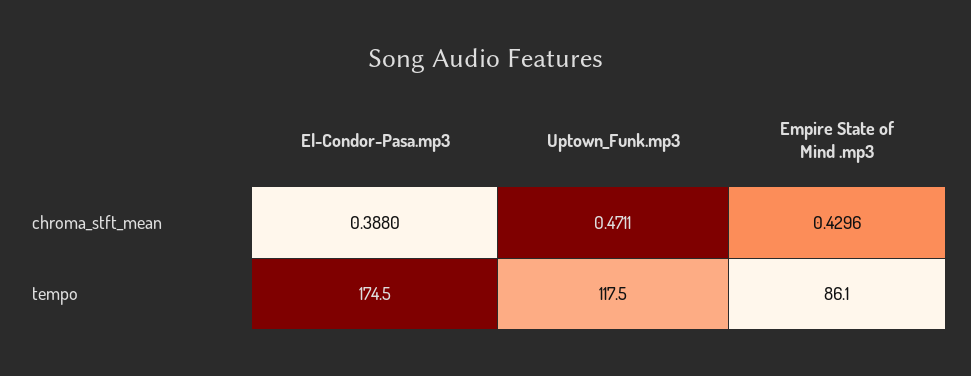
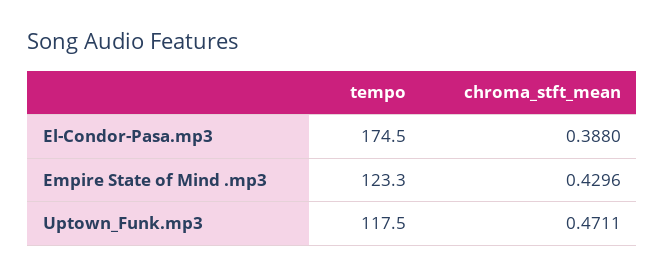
  {
    "El-Condor-Pasa.mp3": {
      "chroma_stft_mean": 0.388,
      "tempo": 174.5
    },
    "Uptown_Funk.mp3": {
      "chroma_stft_mean": 0.4711,
      "tempo": 117.5
    },
    "Empire State of Mind .mp3": {
      "chroma_stft_mean": 0.4296,
-     "tempo": 86.1
+     "tempo": 123.3
    }
  }

